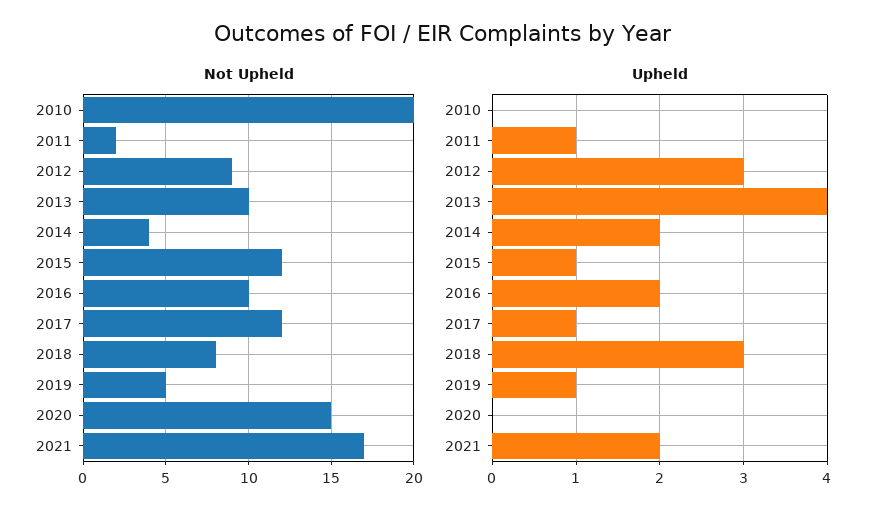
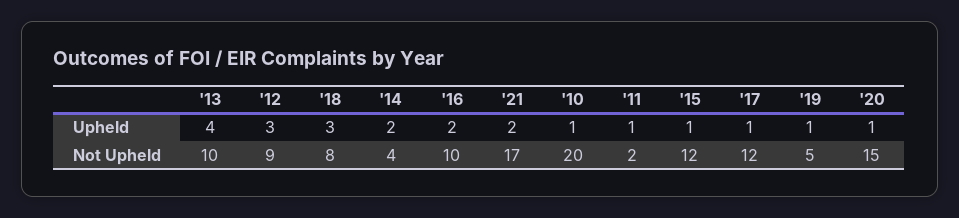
  {
    "Not Upheld": {
      "2010": 20,
      "2011": 2,
      "2012": 9,
      "2013": 10,
      "2014": 4,
      "2015": 12,
      "2016": 10,
      "2017": 12,
      "2018": 8,
      "2019": 5,
      "2020": 15,
      "2021": 17
    },
    "Upheld": {
-     "2010": 0,
+     "2010": 1,
      "2011": 1,
      "2012": 3,
      "2013": 4,
      "2014": 2,
      "2015": 1,
      "2016": 2,
      "2017": 1,
      "2018": 3,
      "2019": 1,
-     "2020": 0,
+     "2020": 1,
      "2021": 2
    }
  }

